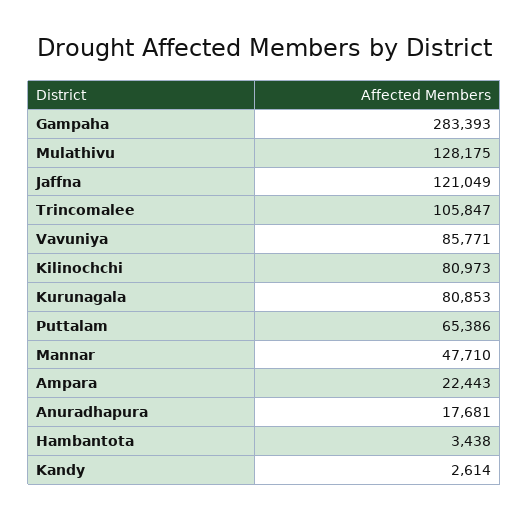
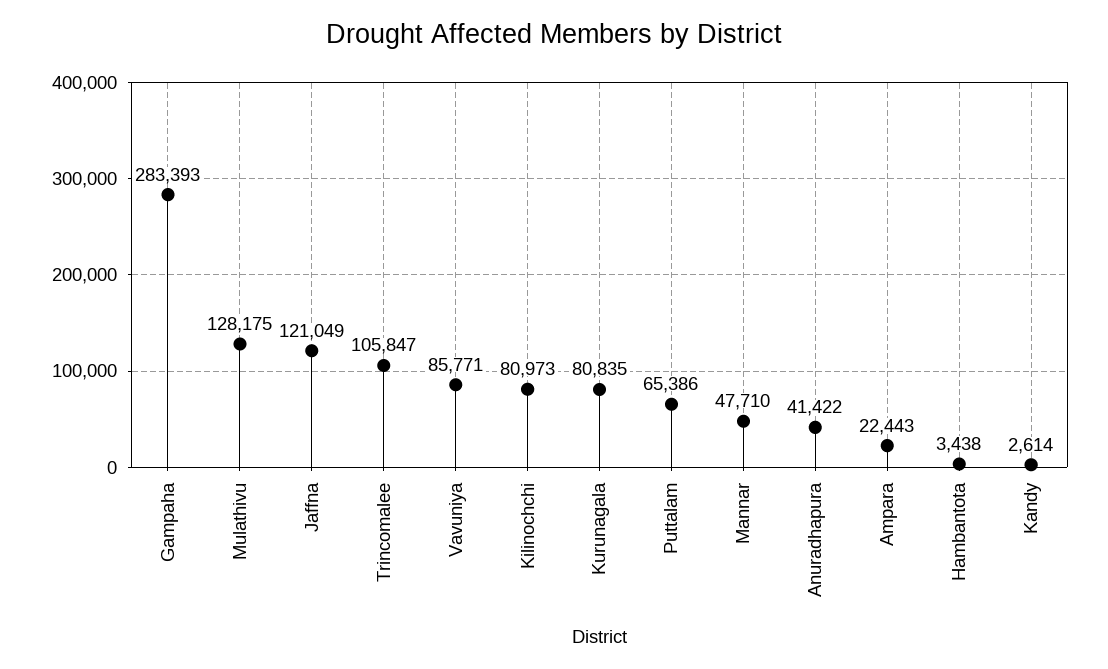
  {
    "Gampaha": 283393,
    "Mulathivu": 128175,
    "Jaffna": 121049,
    "Trincomalee": 105847,
    "Vavuniya": 85771,
    "Kilinochchi": 80973,
-   "Kurunagala": 80853,
+   "Kurunagala": 80835,
    "Puttalam": 65386,
    "Mannar": 47710,
    "Ampara": 22443,
-   "Anuradhapura": 17681,
+   "Anuradhapura": 41422,
    "Hambantota": 3438,
    "Kandy": 2614
  }

